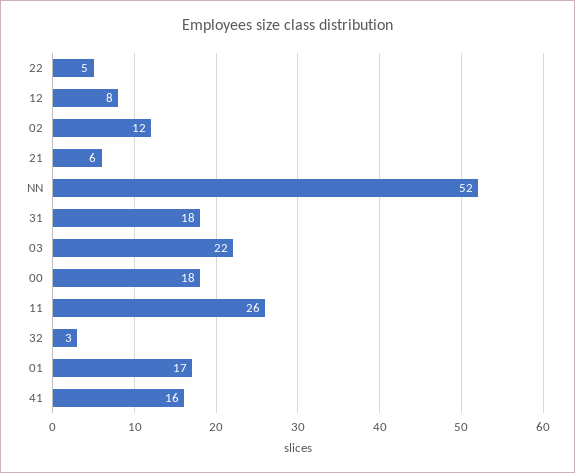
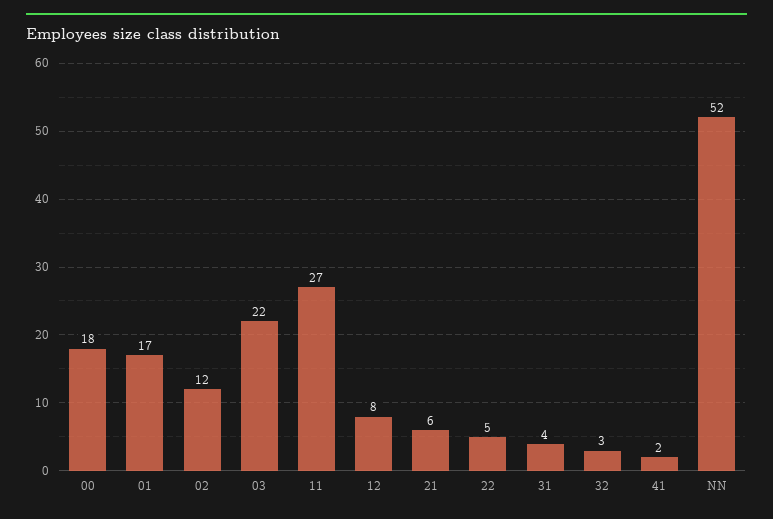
  {
    "22": 5,
    "12": 8,
    "02": 12,
    "21": 6,
    "NN": 52,
-   "31": 18,
+   "31": 4,
    "03": 22,
    "00": 18,
-   "11": 26,
+   "11": 27,
    "32": 3,
    "01": 17,
-   "41": 16
+   "41": 2
  }

